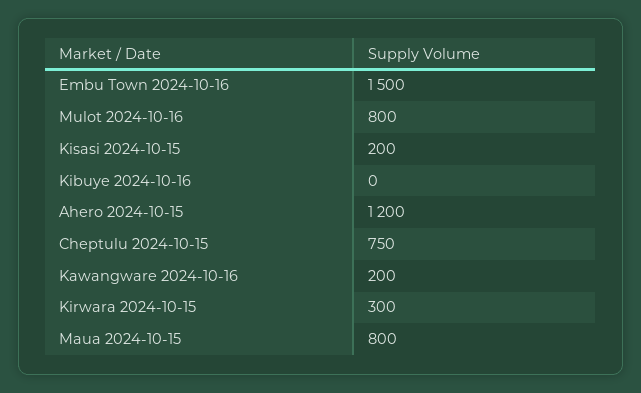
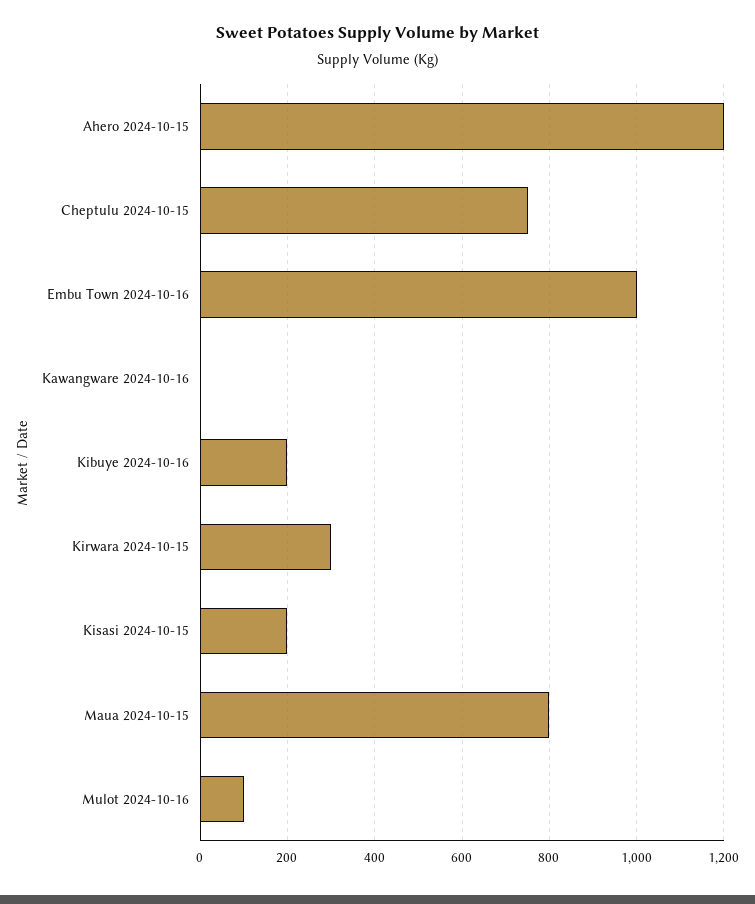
  {
-   "Embu Town 2024-10-16": 1500,
+   "Embu Town 2024-10-16": 1000,
-   "Mulot 2024-10-16": 800,
+   "Mulot 2024-10-16": 100,
    "Kisasi 2024-10-15": 200,
-   "Kibuye 2024-10-16": 0,
+   "Kibuye 2024-10-16": 200,
    "Ahero 2024-10-15": 1200,
    "Cheptulu 2024-10-15": 750,
-   "Kawangware 2024-10-16": 200,
+   "Kawangware 2024-10-16": 0,
    "Kirwara 2024-10-15": 300,
    "Maua 2024-10-15": 800
  }

